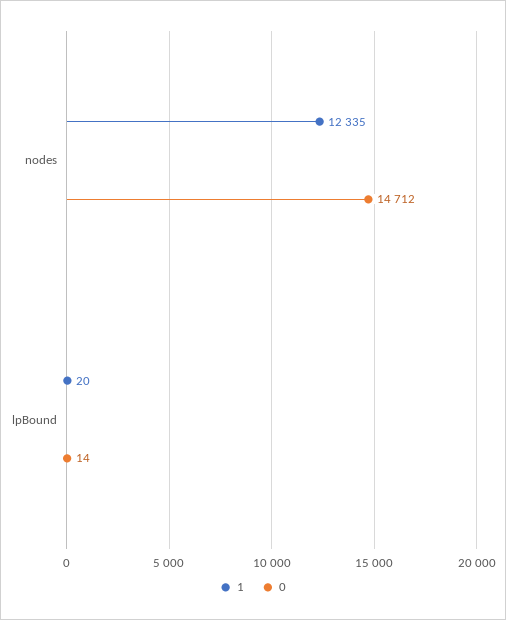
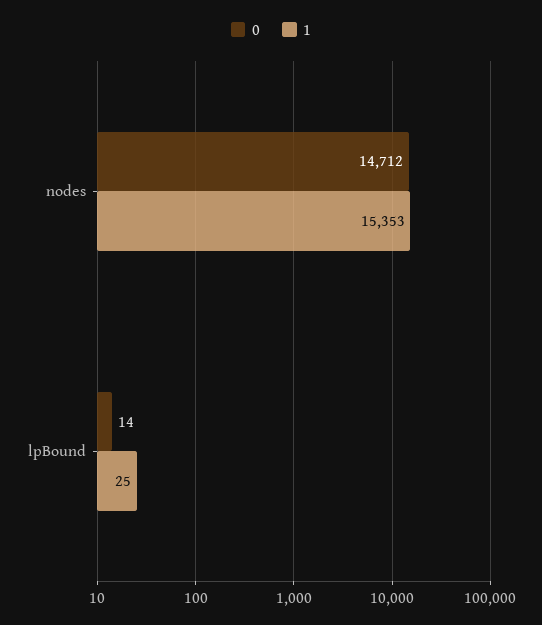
  {
    "1": {
-     "nodes": 12335,
+     "nodes": 15353,
-     "lpBound": 20
+     "lpBound": 25
    },
    "0": {
      "nodes": 14712,
      "lpBound": 14
    }
  }

